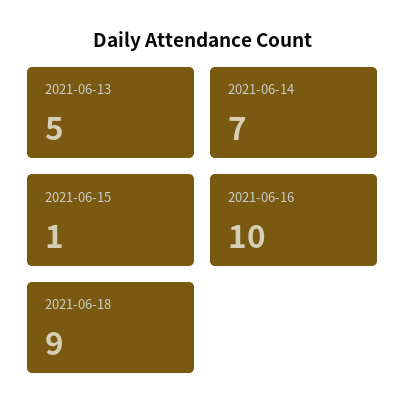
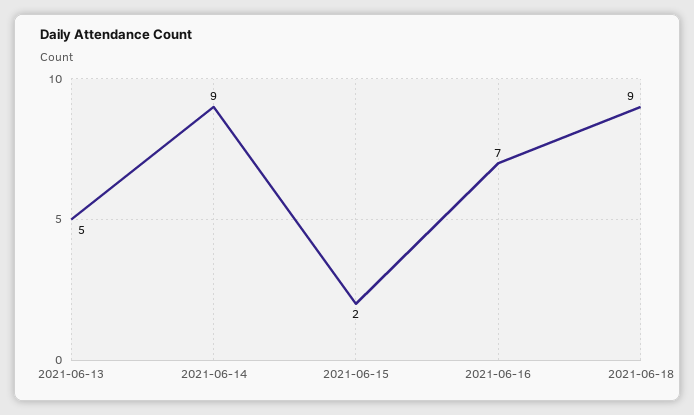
  {
    "2021-06-13": 5,
-   "2021-06-14": 7,
+   "2021-06-14": 9,
-   "2021-06-15": 1,
+   "2021-06-15": 2,
-   "2021-06-16": 10,
+   "2021-06-16": 7,
    "2021-06-18": 9
  }

